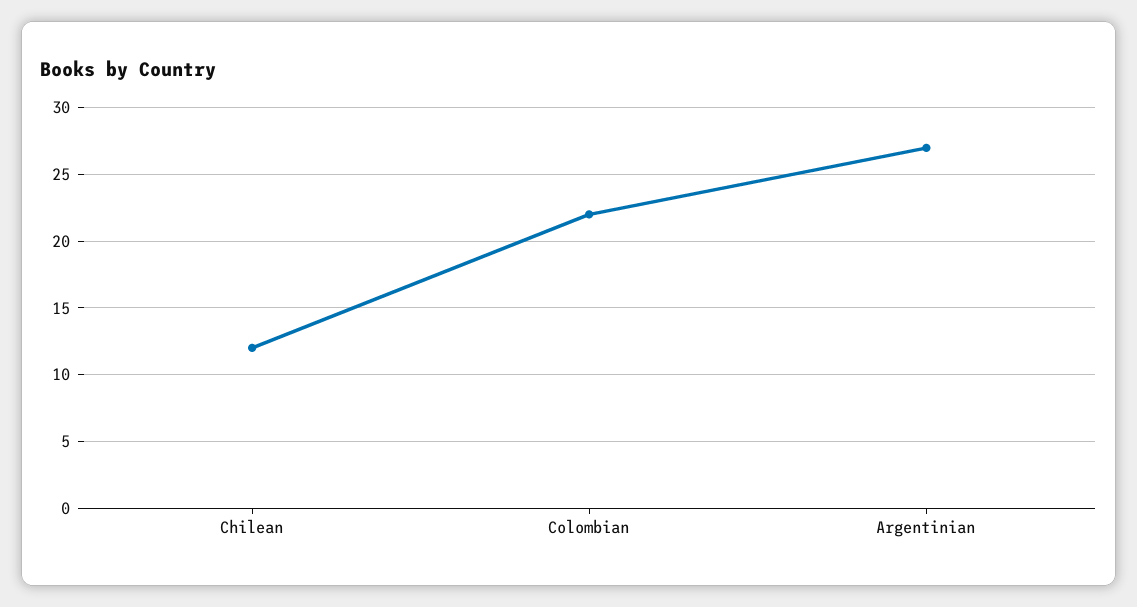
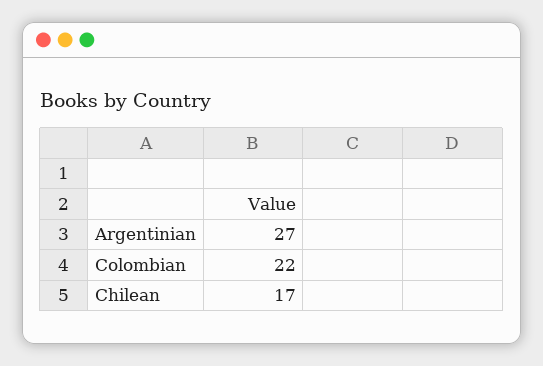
  {
-   "Chilean": 12,
+   "Chilean": 17,
    "Colombian": 22,
    "Argentinian": 27
  }

